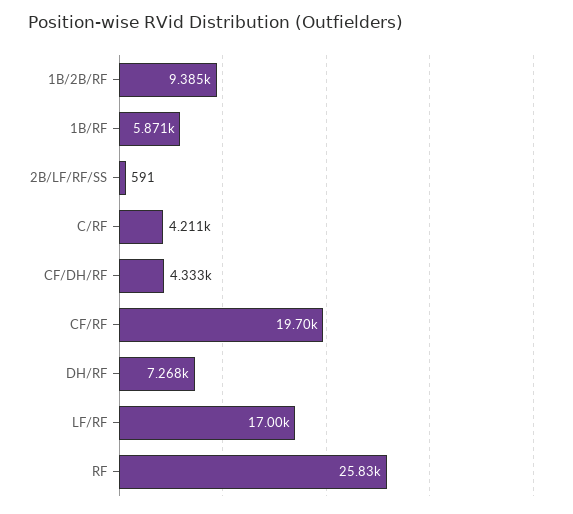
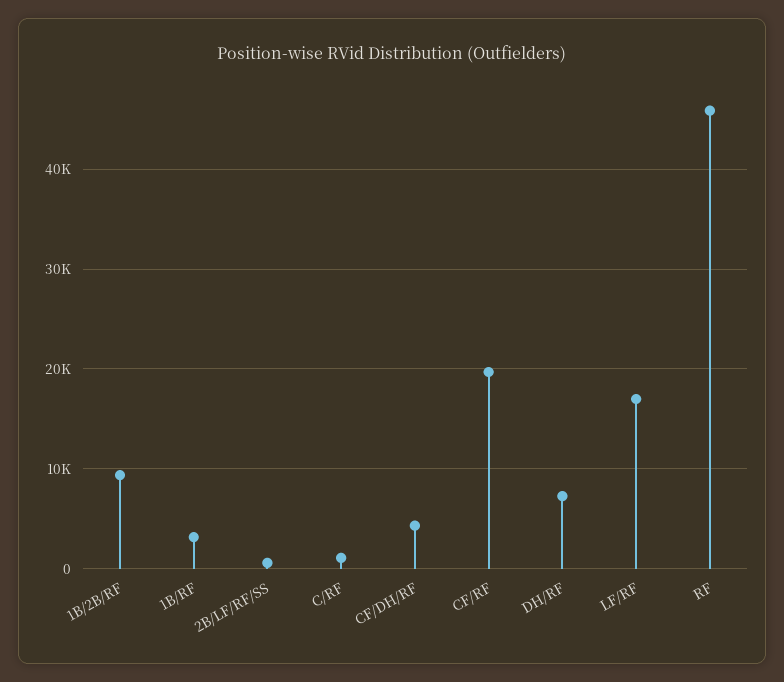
  {
    "1B/2B/RF": 9385,
-   "1B/RF": 5871,
+   "1B/RF": 3000,
    "2B/LF/RF/SS": 591,
-   "C/RF": 4211,
+   "C/RF": 1000,
    "CF/DH/RF": 4333,
    "CF/RF": 19700,
    "DH/RF": 7268,
    "LF/RF": 17000,
-   "RF": 25830
+   "RF": 46000
  }

